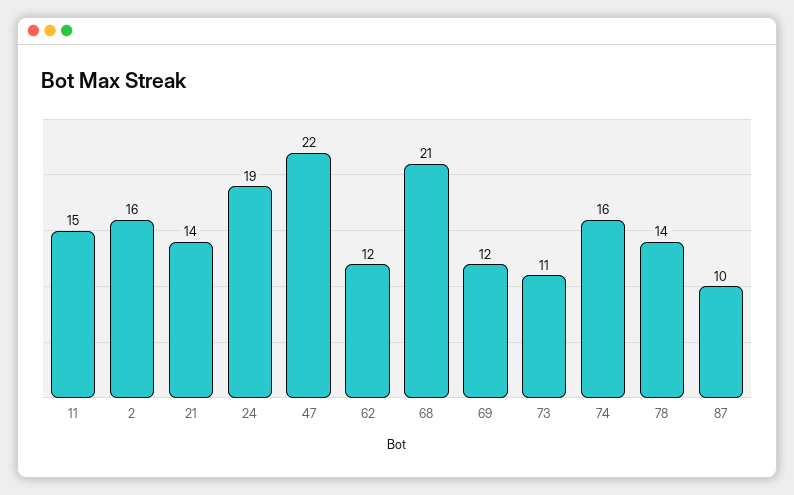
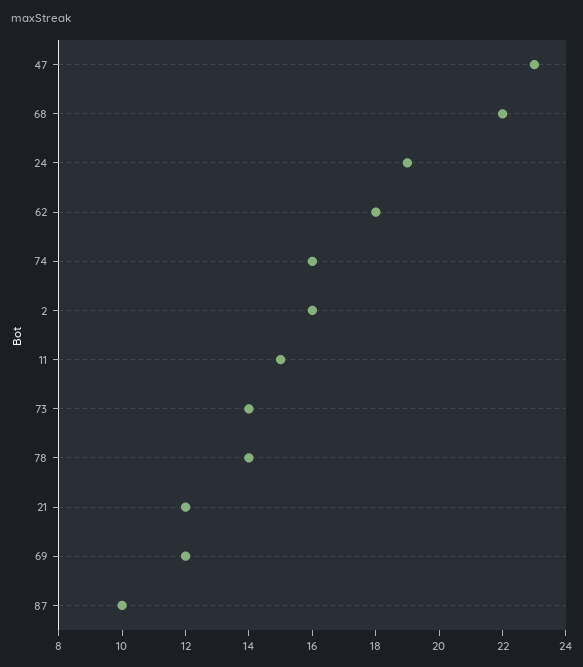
  {
    "11": 15,
    "2": 16,
-   "21": 14,
+   "21": 12,
    "24": 19,
-   "47": 22,
+   "47": 23,
-   "62": 12,
+   "62": 18,
-   "68": 21,
+   "68": 22,
    "69": 12,
-   "73": 11,
+   "73": 14,
    "74": 16,
    "78": 14,
    "87": 10
  }

